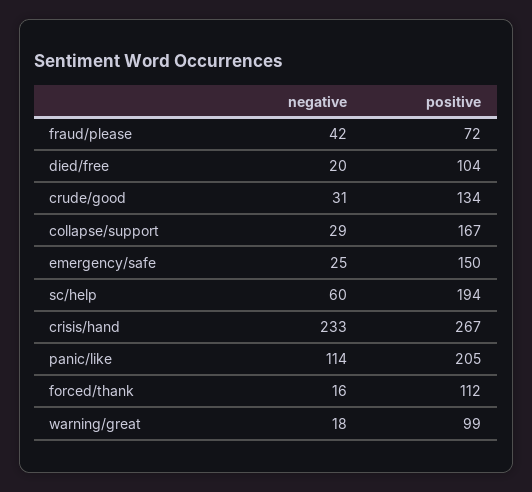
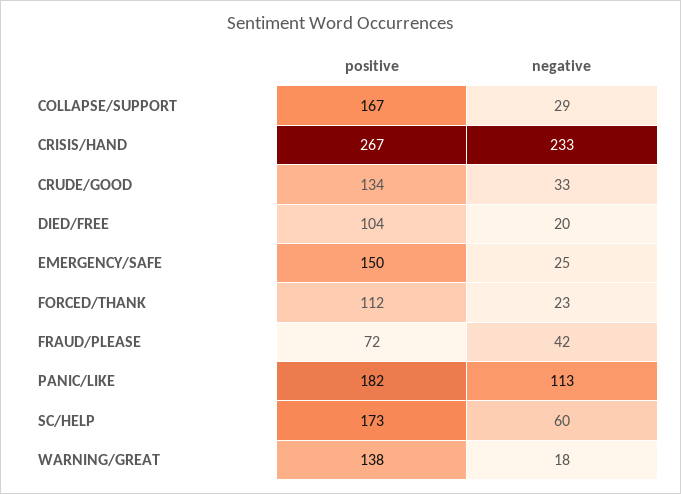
  {
    "negative": {
      "fraud/please": 42,
      "died/free": 20,
-     "crude/good": 31,
+     "crude/good": 33,
      "collapse/support": 29,
      "emergency/safe": 25,
      "sc/help": 60,
      "crisis/hand": 233,
-     "panic/like": 114,
+     "panic/like": 113,
-     "forced/thank": 16,
+     "forced/thank": 23,
      "warning/great": 18
    },
    "positive": {
      "fraud/please": 72,
      "died/free": 104,
      "crude/good": 134,
      "collapse/support": 167,
      "emergency/safe": 150,
-     "sc/help": 194,
+     "sc/help": 173,
      "crisis/hand": 267,
-     "panic/like": 205,
+     "panic/like": 182,
      "forced/thank": 112,
-     "warning/great": 99
+     "warning/great": 138
    }
  }

